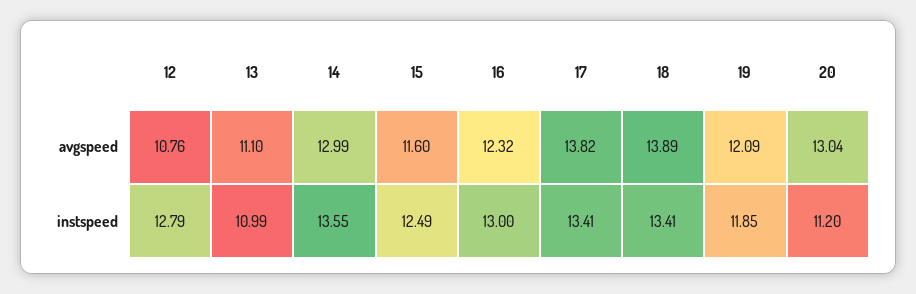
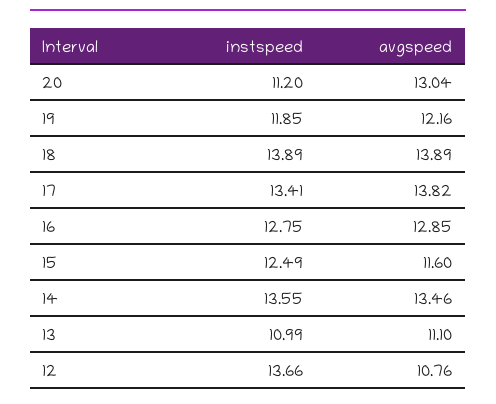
  {
    "12": {
      "avgspeed": 10.76,
-     "instspeed": 12.79
+     "instspeed": 13.66
    },
    "13": {
      "avgspeed": 11.1,
      "instspeed": 10.99
    },
    "14": {
-     "avgspeed": 12.99,
+     "avgspeed": 13.46,
      "instspeed": 13.55
    },
    "15": {
      "avgspeed": 11.6,
      "instspeed": 12.49
    },
    "16": {
-     "avgspeed": 12.32,
+     "avgspeed": 12.85,
-     "instspeed": 13
+     "instspeed": 12.75
    },
    "17": {
      "avgspeed": 13.82,
      "instspeed": 13.41
    },
    "18": {
      "avgspeed": 13.89,
-     "instspeed": 13.41
+     "instspeed": 13.89
    },
    "19": {
-     "avgspeed": 12.09,
+     "avgspeed": 12.16,
      "instspeed": 11.85
    },
    "20": {
      "avgspeed": 13.04,
      "instspeed": 11.2
    }
  }

